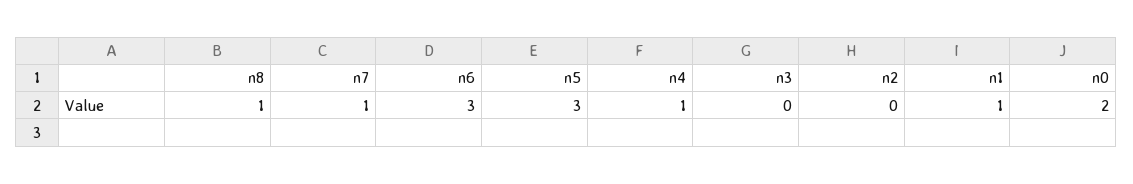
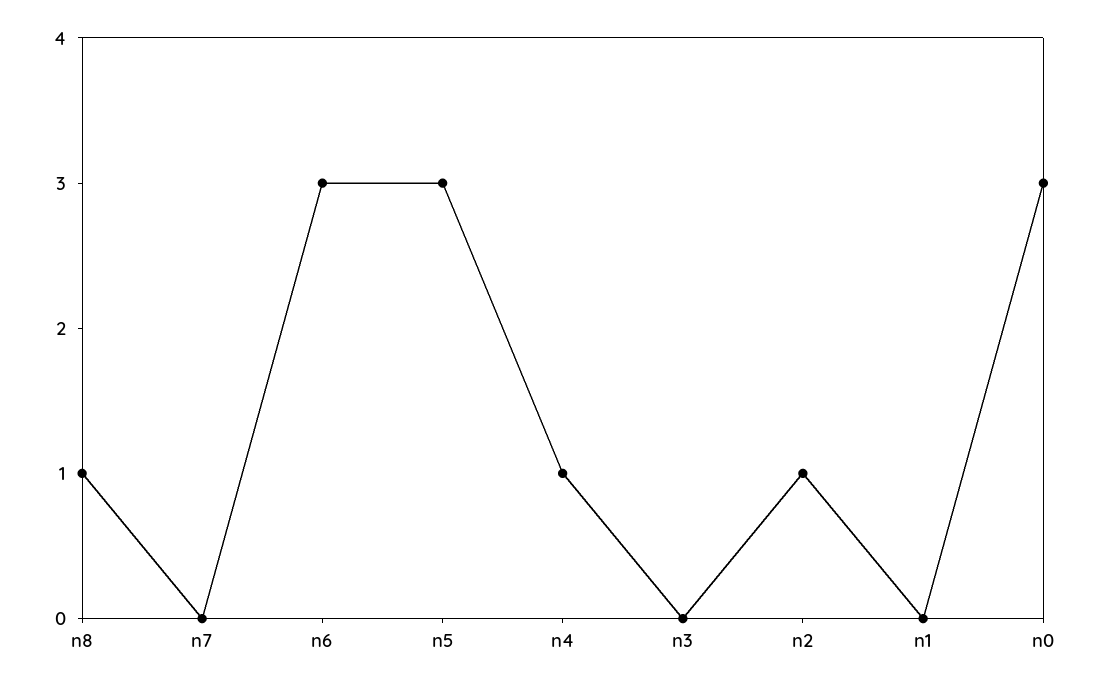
  {
    "n8": 1,
-   "n7": 1,
+   "n7": 0,
    "n6": 3,
    "n5": 3,
    "n4": 1,
    "n3": 0,
-   "n2": 0,
+   "n2": 1,
-   "n1": 1,
+   "n1": 0,
-   "n0": 2
+   "n0": 3
  }

